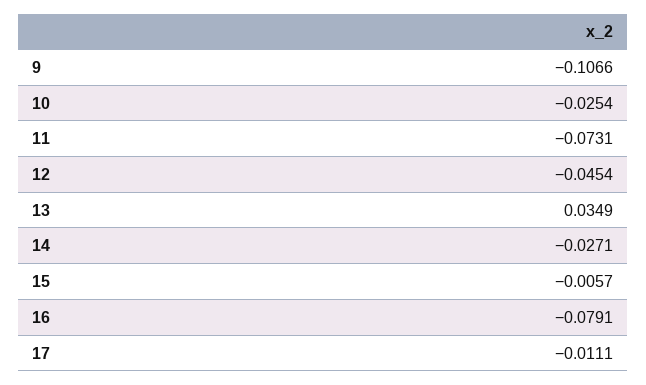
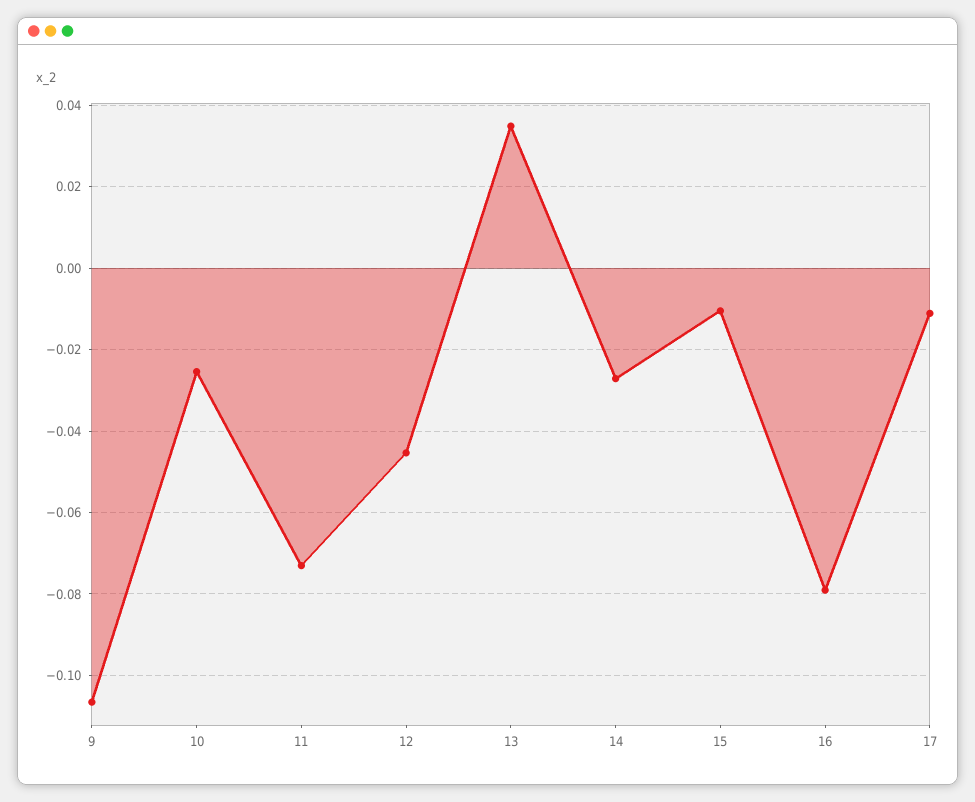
  {
    "9": -0.1066,
    "10": -0.0254,
    "11": -0.0731,
    "12": -0.0454,
    "13": 0.0349,
    "14": -0.0271,
-   "15": -0.0057,
+   "15": -0.01,
    "16": -0.0791,
    "17": -0.0111
  }

